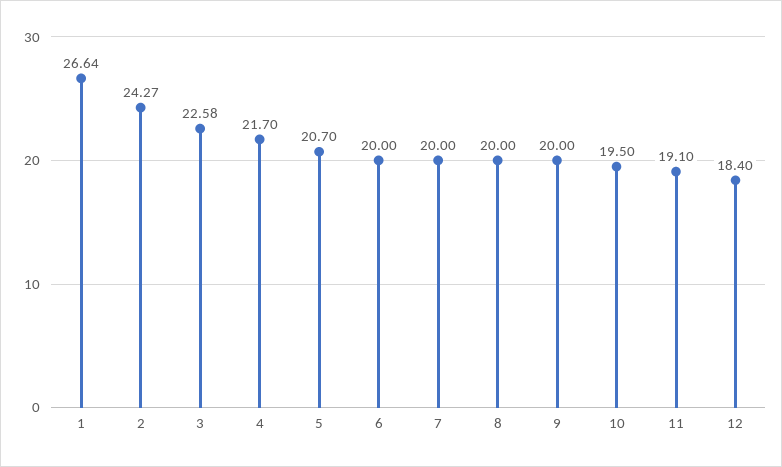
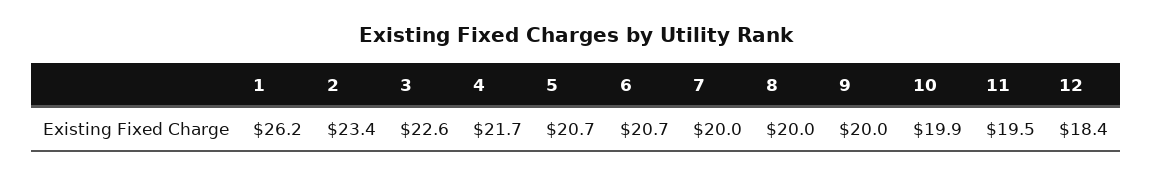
  {
-   "1": 26.64,
+   "1": 26.2,
-   "2": 24.27,
+   "2": 23.4,
    "3": 22.58,
    "4": 21.7,
    "5": 20.7,
-   "6": 20,
+   "6": 20.7,
    "7": 20,
    "8": 20,
    "9": 20,
-   "10": 19.5,
+   "10": 19.9,
-   "11": 19.1,
+   "11": 19.5,
    "12": 18.4
  }

